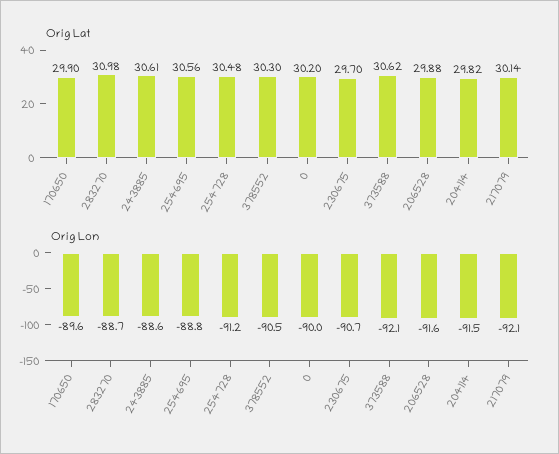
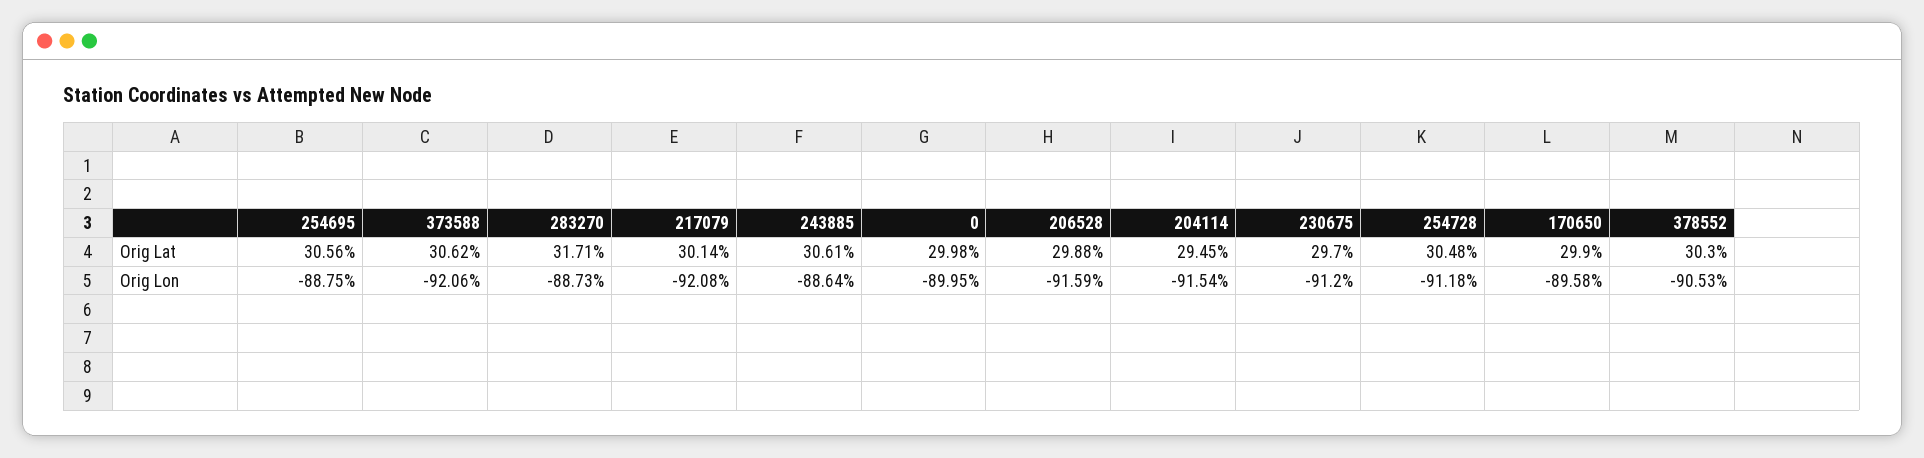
  {
    "Orig Lat": {
      "170650": 29.9,
-     "283270": 30.98,
+     "283270": 31.71,
      "243885": 30.61,
      "254695": 30.56,
      "254728": 30.48,
      "378552": 30.3,
-     "0": 30.2,
+     "0": 29.98,
      "230675": 29.7,
      "373588": 30.62,
      "206528": 29.88,
-     "204114": 29.82,
+     "204114": 29.45,
      "217079": 30.14
    },
    "Orig Lon": {
      "170650": -89.58,
      "283270": -88.73,
      "243885": -88.64,
      "254695": -88.75,
      "254728": -91.18,
      "378552": -90.53,
      "0": -89.95,
-     "230675": -90.7,
+     "230675": -91.2,
      "373588": -92.06,
      "206528": -91.59,
      "204114": -91.54,
      "217079": -92.08
    }
  }

